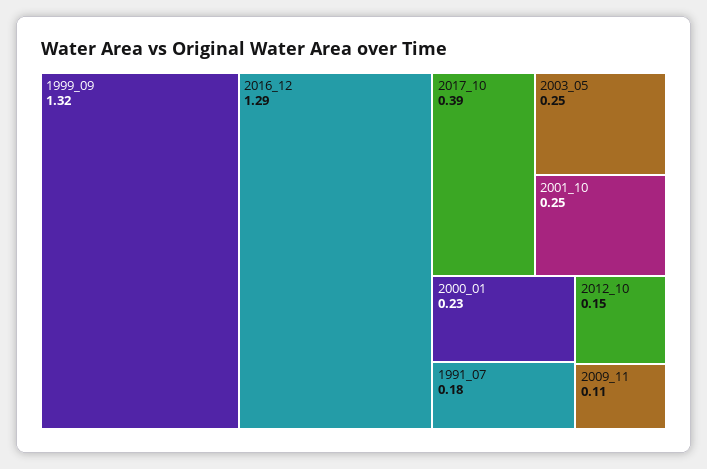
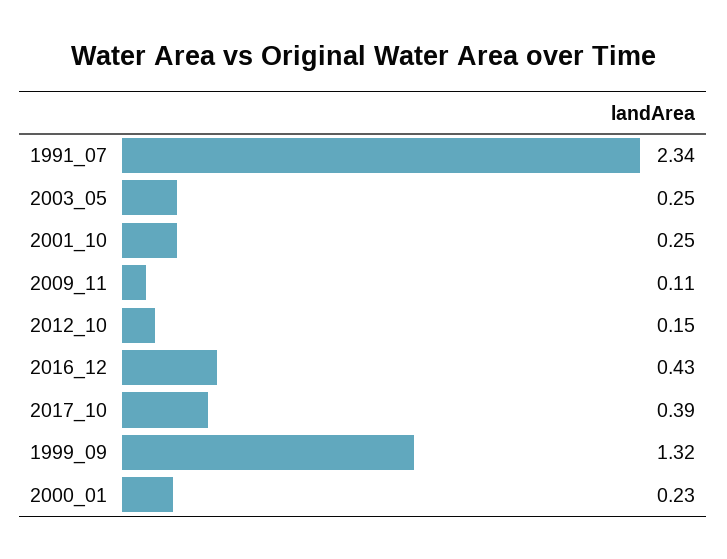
  {
    "1999_09": 1.32,
-   "2016_12": 1.29,
+   "2016_12": 0.43,
    "2017_10": 0.39,
    "2003_05": 0.25,
    "2001_10": 0.25,
    "2000_01": 0.23,
-   "1991_07": 0.18,
+   "1991_07": 2.34,
    "2012_10": 0.15,
    "2009_11": 0.11
  }

